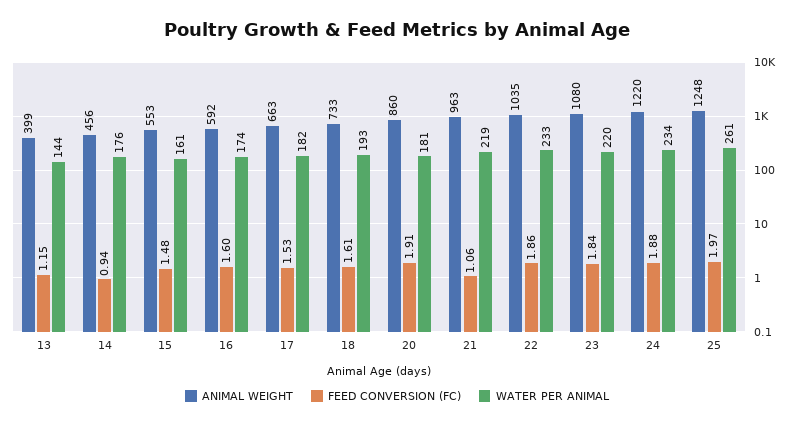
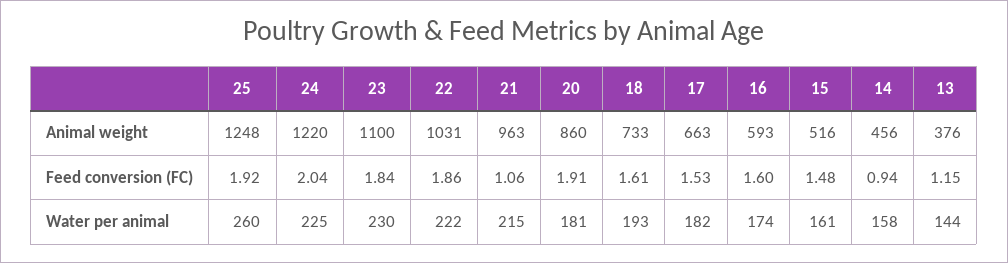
  {
    "ANIMAL WEIGHT": {
-     "13": 399,
+     "13": 376,
      "14": 456,
-     "15": 553,
+     "15": 516,
-     "16": 592,
+     "16": 593,
      "17": 663,
      "18": 733,
      "20": 860,
      "21": 963,
-     "22": 1035,
+     "22": 1031,
-     "23": 1080,
+     "23": 1100,
      "24": 1220,
      "25": 1248
    },
    "FEED CONVERSION (FC)": {
      "13": 1.15,
      "14": 0.94,
      "15": 1.48,
      "16": 1.6,
      "17": 1.53,
      "18": 1.61,
      "20": 1.91,
      "21": 1.06,
      "22": 1.86,
      "23": 1.84,
-     "24": 1.88,
+     "24": 2.04,
-     "25": 1.97
+     "25": 1.92
    },
    "WATER PER ANIMAL": {
      "13": 144,
-     "14": 176,
+     "14": 158,
      "15": 161,
      "16": 174,
      "17": 182,
      "18": 193,
      "20": 181,
-     "21": 219,
+     "21": 215,
-     "22": 233,
+     "22": 222,
-     "23": 220,
+     "23": 230,
-     "24": 234,
+     "24": 225,
-     "25": 261
+     "25": 260
    }
  }

